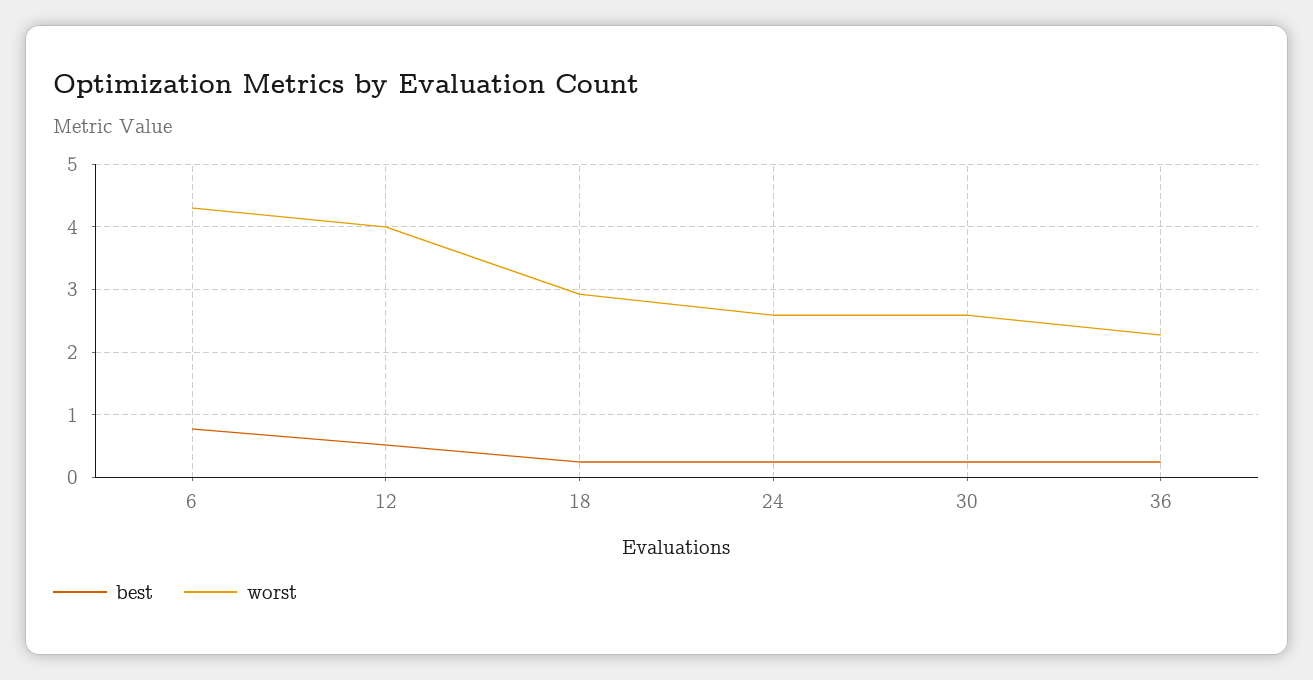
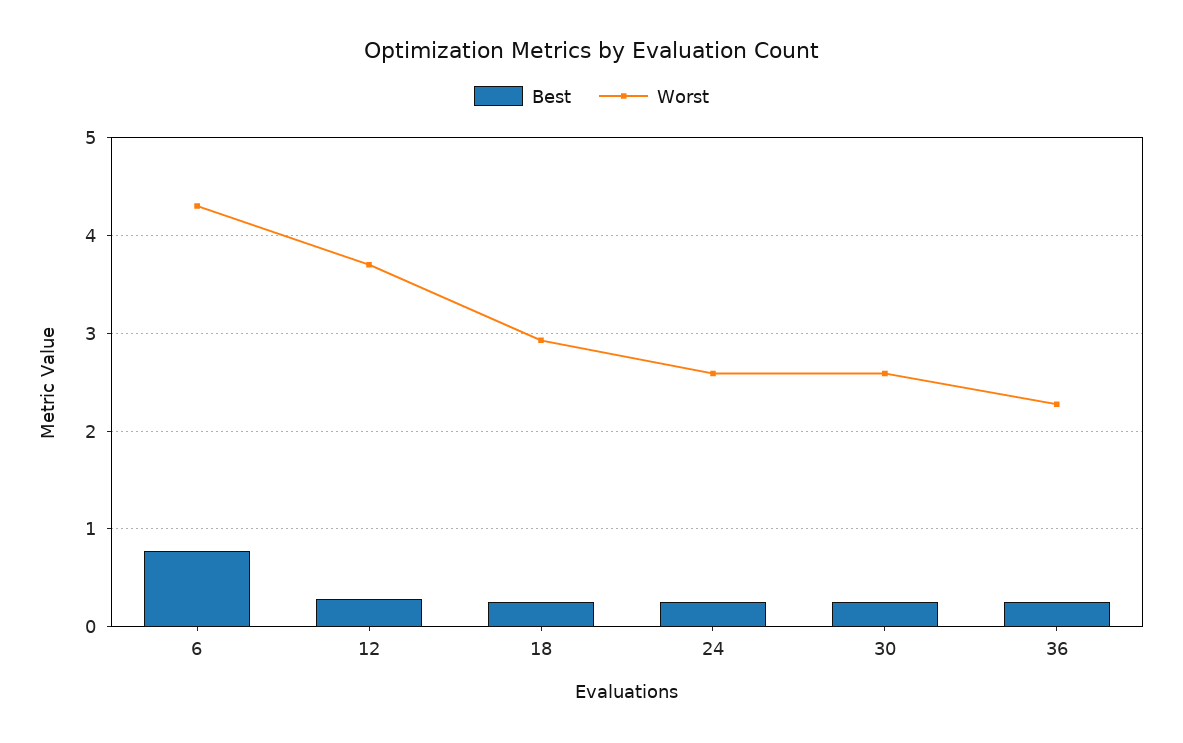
  {
    "best": {
      "6": 0.8,
-     "12": 0.5,
+     "12": 0.3,
      "18": 0.2,
      "24": 0.2,
      "30": 0.2,
      "36": 0.2
    },
    "worst": {
      "6": 4.3,
-     "12": 4,
+     "12": 3.7,
      "18": 2.9,
      "24": 2.6,
      "30": 2.6,
      "36": 2.3
    }
  }

